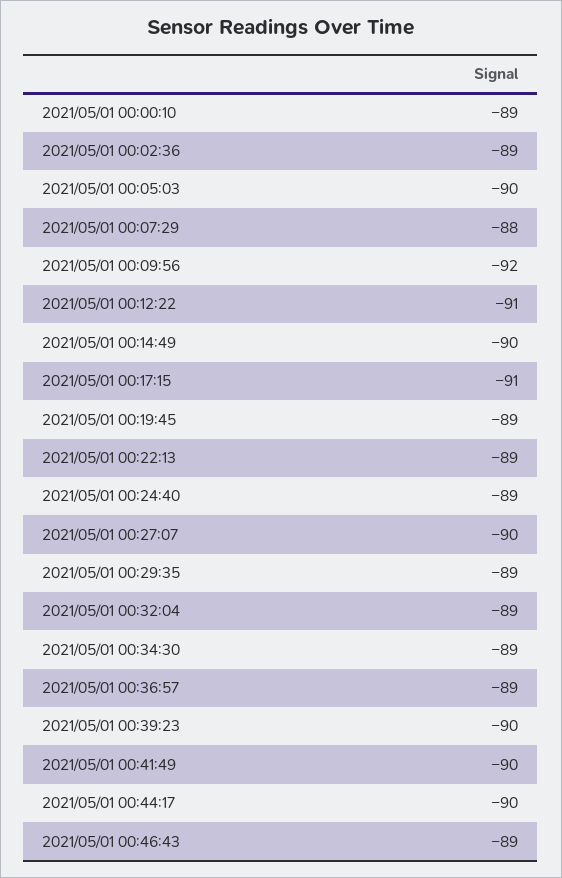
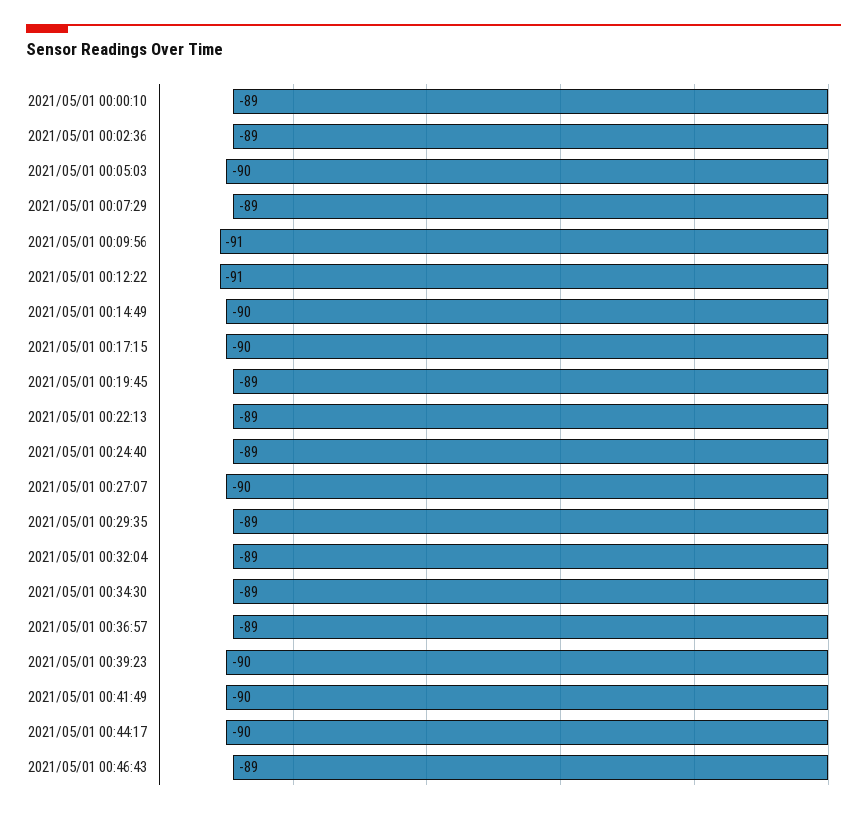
  {
    "2021/05/01 00:00:10": -89,
    "2021/05/01 00:02:36": -89,
    "2021/05/01 00:05:03": -90,
-   "2021/05/01 00:07:29": -88,
+   "2021/05/01 00:07:29": -89,
-   "2021/05/01 00:09:56": -92,
+   "2021/05/01 00:09:56": -91,
    "2021/05/01 00:12:22": -91,
    "2021/05/01 00:14:49": -90,
-   "2021/05/01 00:17:15": -91,
+   "2021/05/01 00:17:15": -90,
    "2021/05/01 00:19:45": -89,
    "2021/05/01 00:22:13": -89,
    "2021/05/01 00:24:40": -89,
    "2021/05/01 00:27:07": -90,
    "2021/05/01 00:29:35": -89,
    "2021/05/01 00:32:04": -89,
    "2021/05/01 00:34:30": -89,
    "2021/05/01 00:36:57": -89,
    "2021/05/01 00:39:23": -90,
    "2021/05/01 00:41:49": -90,
    "2021/05/01 00:44:17": -90,
    "2021/05/01 00:46:43": -89
  }

